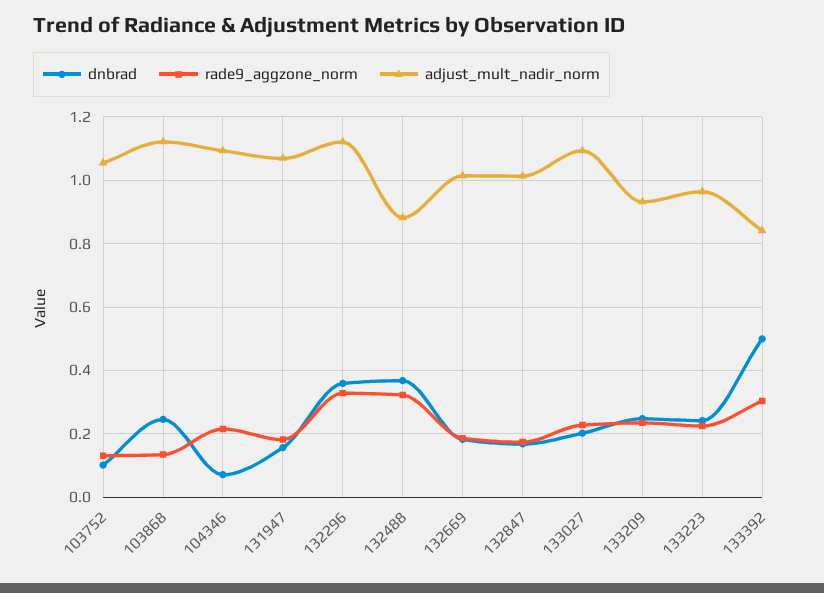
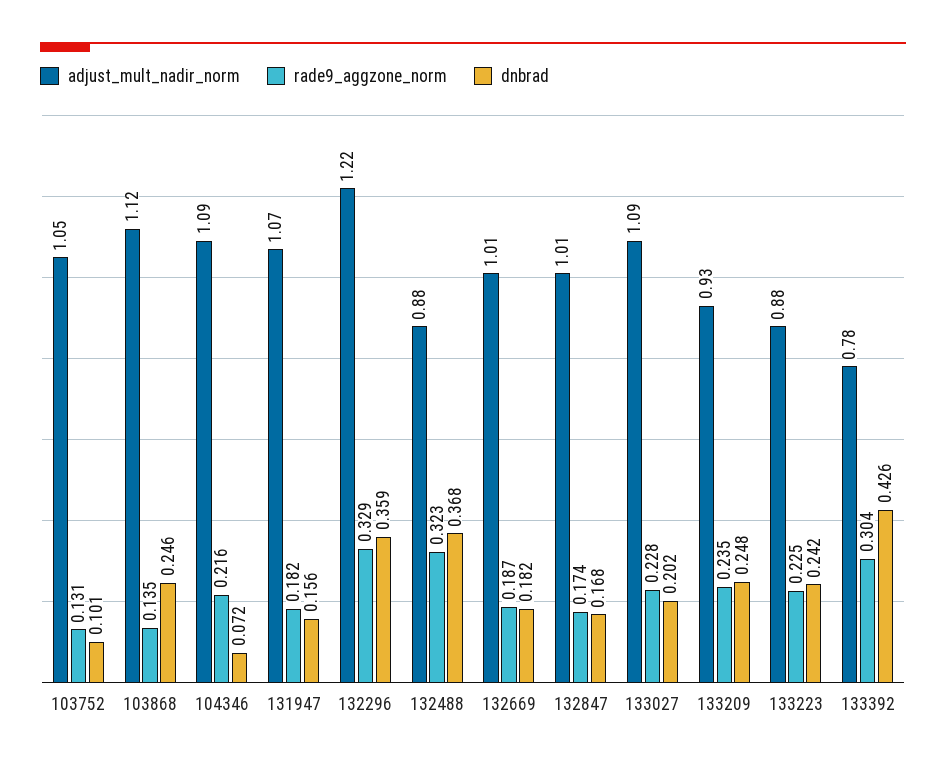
  {
    "dnbrad": {
      "103752": 0.101,
      "103868": 0.246,
      "104346": 0.072,
      "131947": 0.156,
      "132296": 0.359,
      "132488": 0.368,
      "132669": 0.182,
      "132847": 0.168,
      "133027": 0.202,
      "133209": 0.248,
      "133223": 0.242,
-     "133392": 0.5
+     "133392": 0.426
    },
    "rade9_aggzone_norm": {
      "103752": 0.131,
      "103868": 0.135,
      "104346": 0.216,
      "131947": 0.182,
      "132296": 0.329,
      "132488": 0.323,
      "132669": 0.187,
      "132847": 0.174,
      "133027": 0.228,
      "133209": 0.235,
      "133223": 0.225,
      "133392": 0.304
    },
    "adjust_mult_nadir_norm": {
      "103752": 1.05,
      "103868": 1.12,
      "104346": 1.09,
      "131947": 1.07,
-     "132296": 1.12,
+     "132296": 1.22,
      "132488": 0.88,
      "132669": 1.01,
      "132847": 1.01,
      "133027": 1.09,
      "133209": 0.93,
-     "133223": 0.96,
+     "133223": 0.88,
-     "133392": 0.84
+     "133392": 0.78
    }
  }

